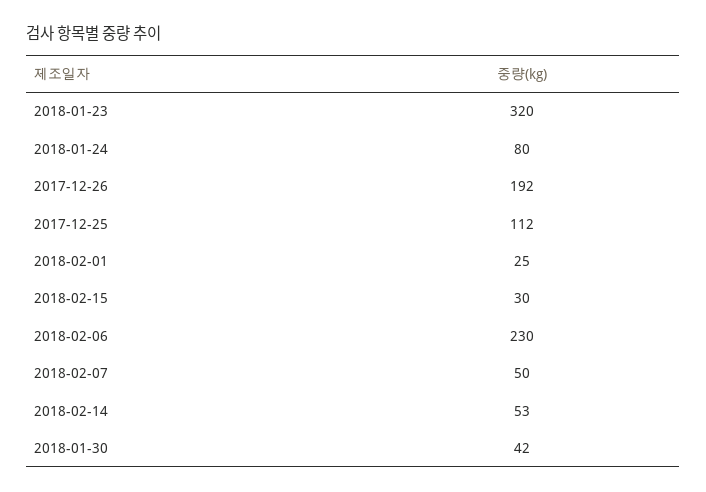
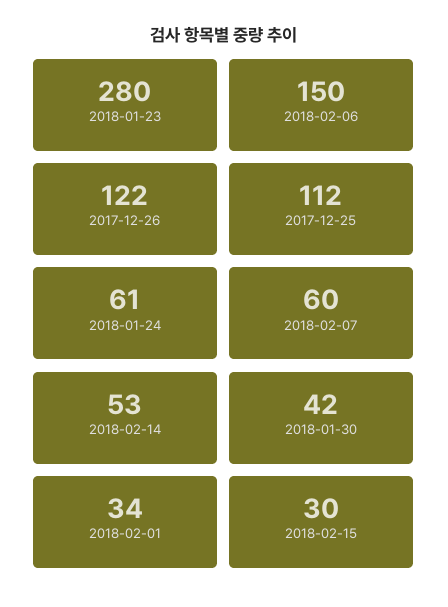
  {
-   "2018-01-23": 320,
+   "2018-01-23": 280,
-   "2018-01-24": 80,
+   "2018-01-24": 61,
-   "2017-12-26": 192,
+   "2017-12-26": 122,
    "2017-12-25": 112,
-   "2018-02-01": 25,
+   "2018-02-01": 34,
    "2018-02-15": 30,
-   "2018-02-06": 230,
+   "2018-02-06": 150,
-   "2018-02-07": 50,
+   "2018-02-07": 60,
    "2018-02-14": 53,
    "2018-01-30": 42
  }

